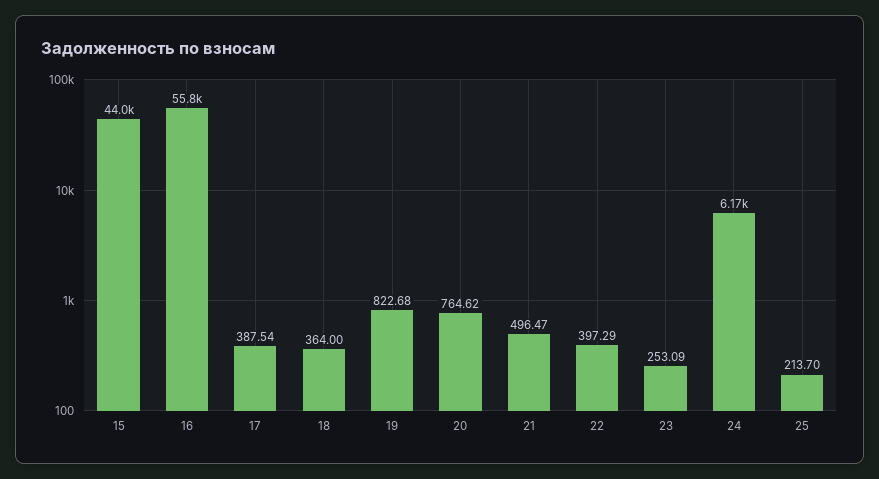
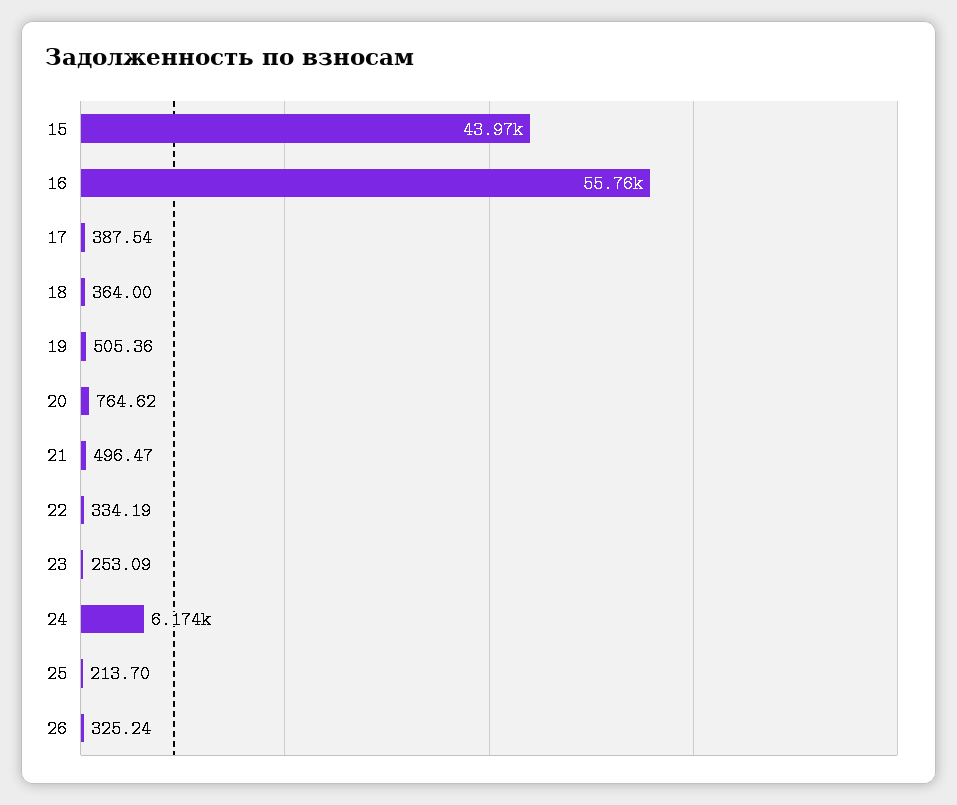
  {
    "15": 43970,
    "16": 55760,
    "17": 387.54,
    "18": 364,
-   "19": 822.68,
+   "19": 505.36,
    "20": 764.62,
    "21": 496.47,
-   "22": 397.29,
+   "22": 334.19,
    "23": 253.09,
    "24": 6174,
-   "25": 213.7
+   "25": 213.7,
+   "26": 325.24
  }

